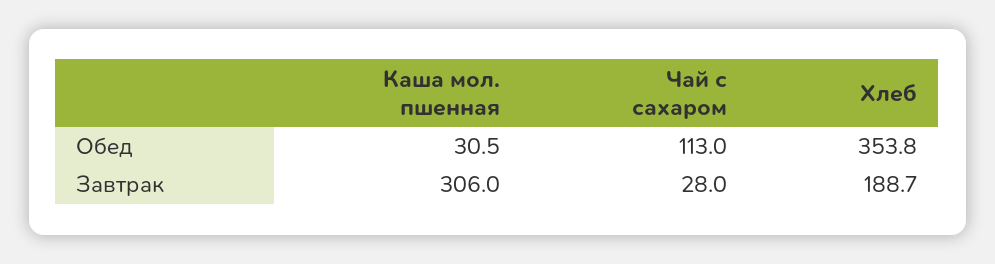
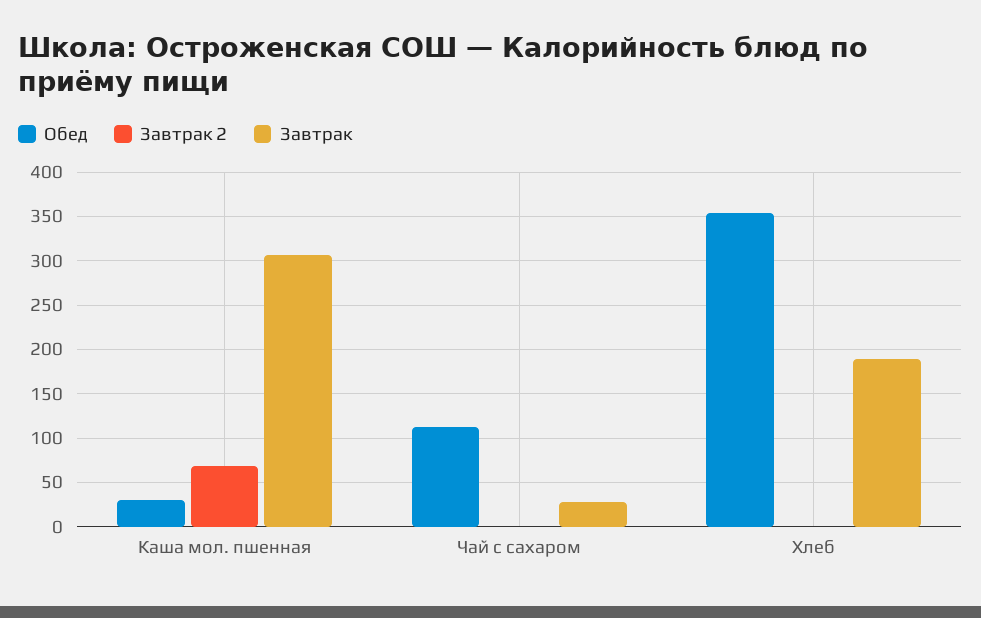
  {
    "Обед": {
      "Каша мол. пшенная": 30.5,
      "Чай с сахаром": 113,
      "Хлеб": 353.8
    },
    "Завтрак": {
      "Каша мол. пшенная": 306,
      "Чай с сахаром": 28,
      "Хлеб": 188.7
-   }
+   },
+   "Завтрак 2": {
+     "Каша мол. пшенная": 70,
+     "Чай с сахаром": 0,
+     "Хлеб": 0
+   }
  }

